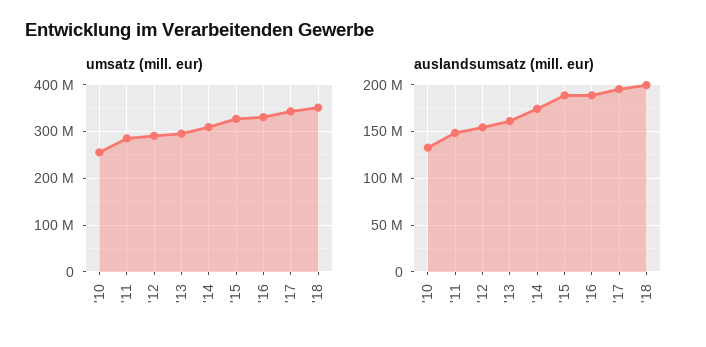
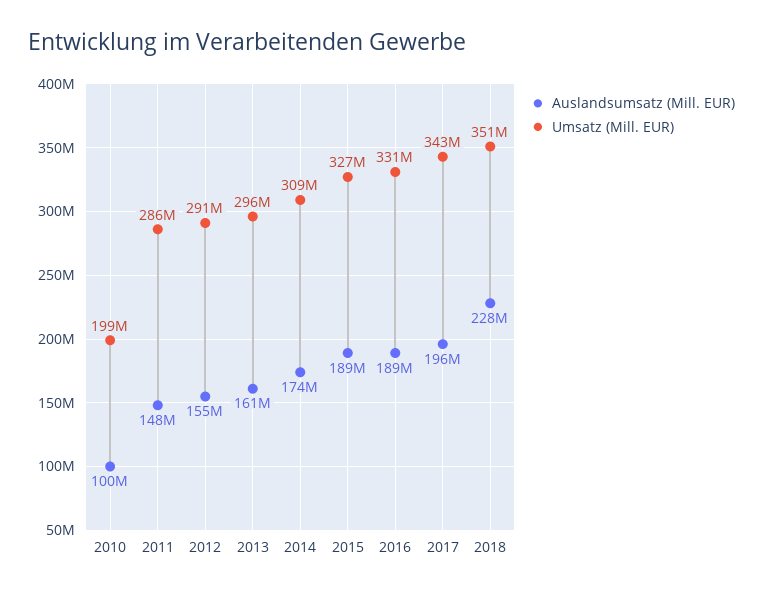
  {
    "umsatz (mill. eur)": {
-     "'10": 260000000,
+     "'10": 199000000,
      "'11": 286000000,
      "'12": 291000000,
      "'13": 296000000,
      "'14": 309000000,
      "'15": 327000000,
      "'16": 331000000,
      "'17": 343000000,
      "'18": 351000000
    },
    "auslandsumsatz (mill. eur)": {
-     "'10": 130000000,
+     "'10": 100000000,
      "'11": 148000000,
      "'12": 155000000,
      "'13": 161000000,
      "'14": 174000000,
      "'15": 189000000,
      "'16": 189000000,
      "'17": 196000000,
-     "'18": 200000000
+     "'18": 228000000
    }
  }

